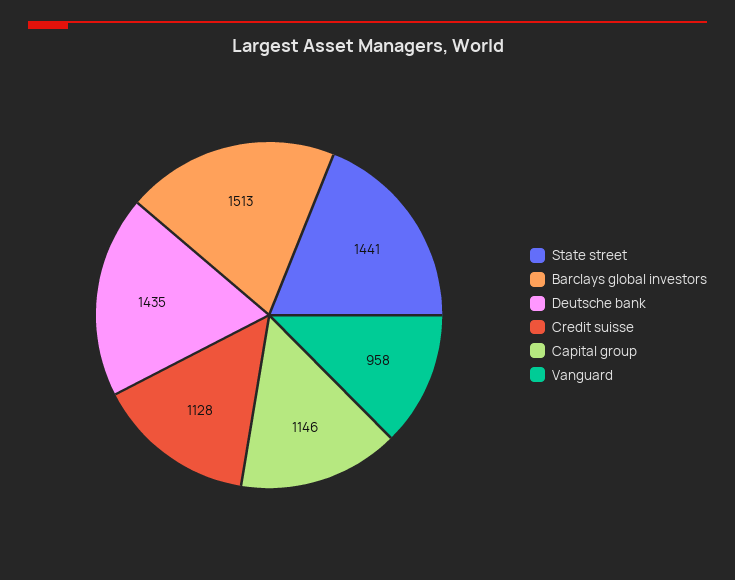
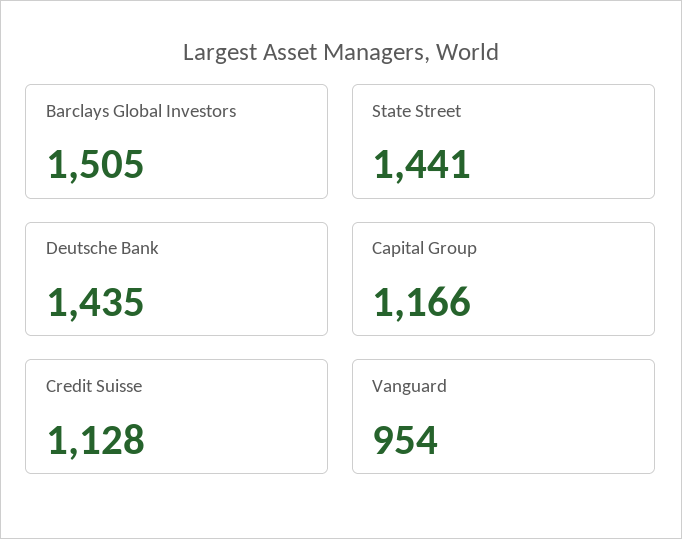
  {
    "State street": 1441,
-   "Barclays global investors": 1513,
+   "Barclays global investors": 1505,
    "Deutsche bank": 1435,
    "Credit suisse": 1128,
-   "Capital group": 1146,
+   "Capital group": 1166,
-   "Vanguard": 958
+   "Vanguard": 954
  }

